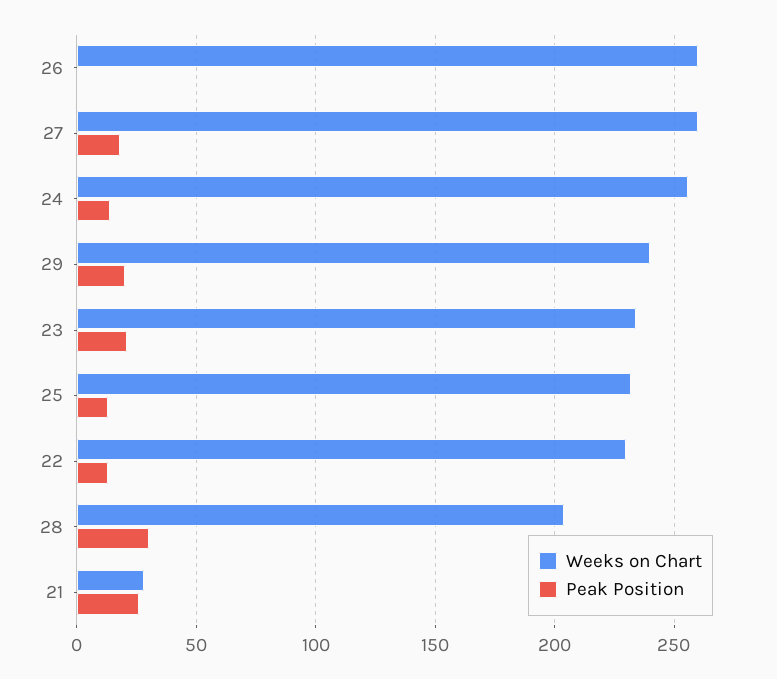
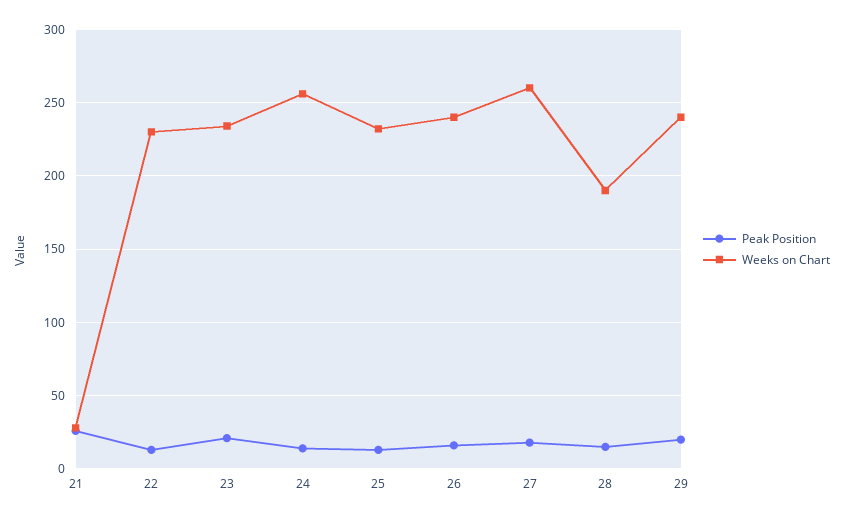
  {
    "Weeks on Chart": {
-     "26": 260,
+     "26": 240,
      "27": 260,
      "24": 255,
      "29": 240,
      "23": 235,
      "25": 230,
      "22": 230,
-     "28": 205,
+     "28": 190,
      "21": 30
    },
    "Peak Position": {
-     "26": 0,
+     "26": 15,
      "27": 20,
      "24": 15,
      "29": 20,
      "23": 20,
      "25": 15,
      "22": 15,
-     "28": 30,
+     "28": 15,
      "21": 25
    }
  }

